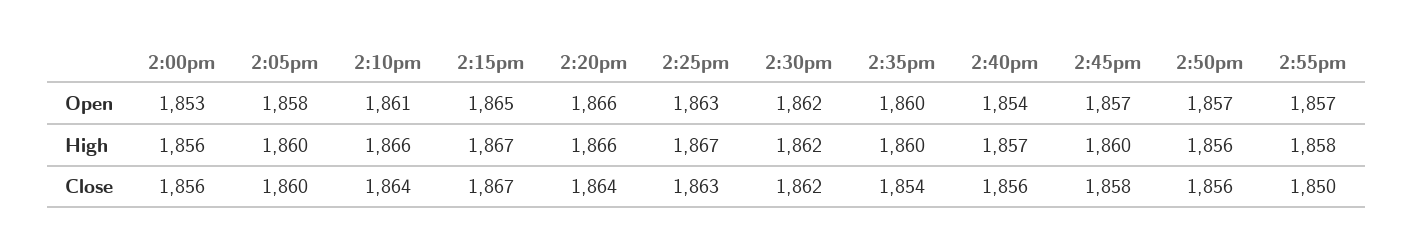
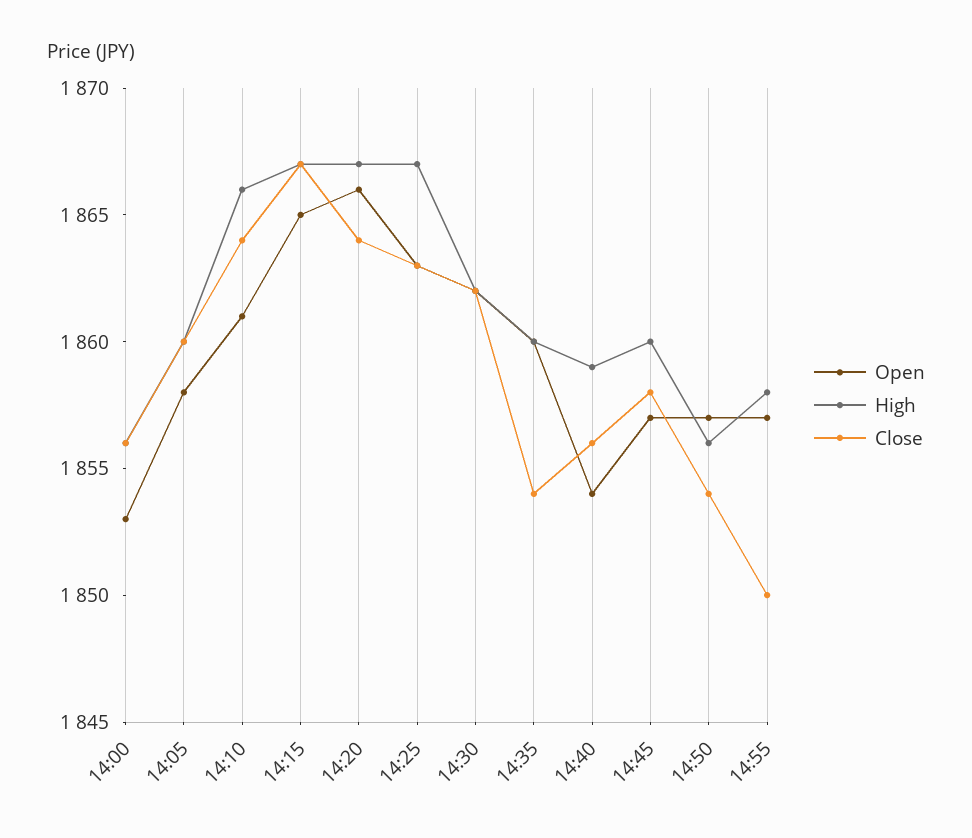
  {
    "Open": {
      "2:00pm": 1853,
      "2:05pm": 1858,
      "2:10pm": 1861,
      "2:15pm": 1865,
      "2:20pm": 1866,
      "2:25pm": 1863,
      "2:30pm": 1862,
      "2:35pm": 1860,
      "2:40pm": 1854,
      "2:45pm": 1857,
      "2:50pm": 1857,
      "2:55pm": 1857
    },
    "High": {
      "2:00pm": 1856,
      "2:05pm": 1860,
      "2:10pm": 1866,
      "2:15pm": 1867,
-     "2:20pm": 1866,
+     "2:20pm": 1867,
      "2:25pm": 1867,
      "2:30pm": 1862,
      "2:35pm": 1860,
-     "2:40pm": 1857,
+     "2:40pm": 1859,
      "2:45pm": 1860,
      "2:50pm": 1856,
      "2:55pm": 1858
    },
    "Close": {
      "2:00pm": 1856,
      "2:05pm": 1860,
      "2:10pm": 1864,
      "2:15pm": 1867,
      "2:20pm": 1864,
      "2:25pm": 1863,
      "2:30pm": 1862,
      "2:35pm": 1854,
      "2:40pm": 1856,
      "2:45pm": 1858,
-     "2:50pm": 1856,
+     "2:50pm": 1854,
      "2:55pm": 1850
    }
  }

